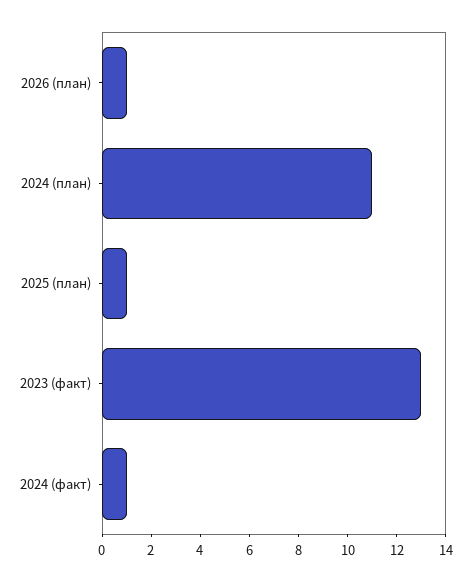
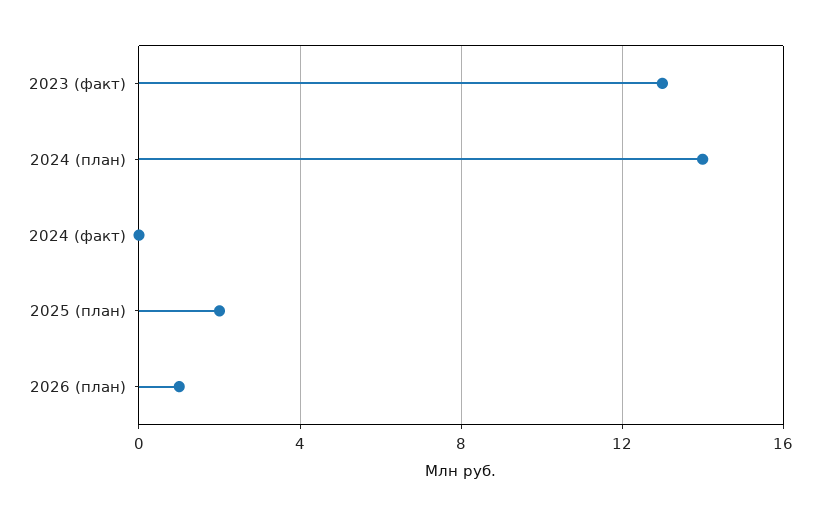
  {
    "2026 (план)": 1,
-   "2024 (план)": 11,
+   "2024 (план)": 14,
-   "2025 (план)": 1,
+   "2025 (план)": 2,
    "2023 (факт)": 13,
-   "2024 (факт)": 1
+   "2024 (факт)": 0
  }

